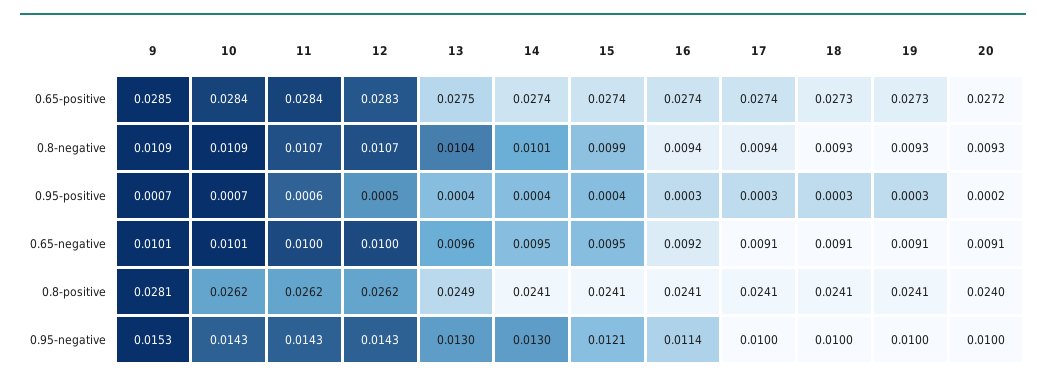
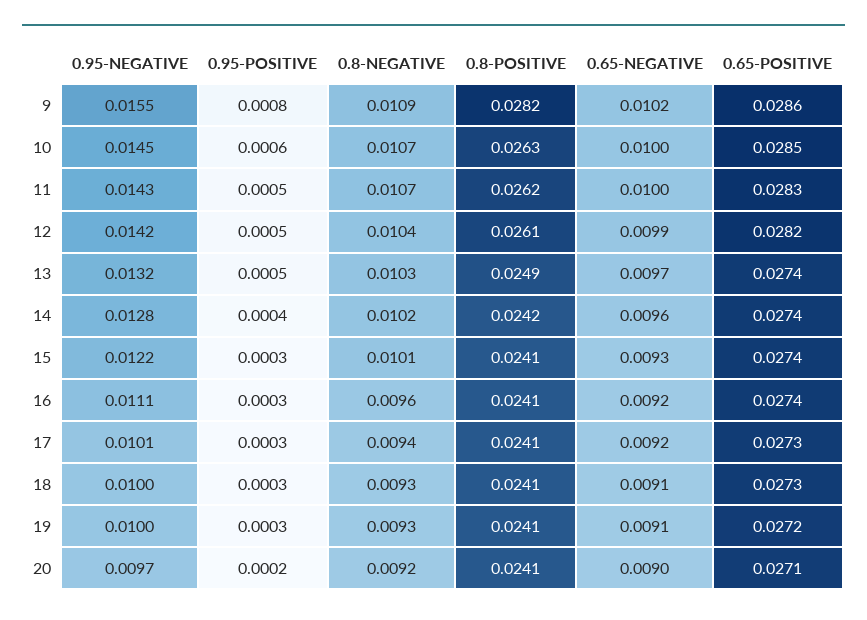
  {
    "9": {
-     "0.65-positive": 0.0285,
+     "0.65-positive": 0.0286,
      "0.8-negative": 0.0109,
-     "0.95-positive": 0.0007,
+     "0.95-positive": 0.0008,
-     "0.65-negative": 0.0101,
+     "0.65-negative": 0.0102,
-     "0.8-positive": 0.0281,
+     "0.8-positive": 0.0282,
-     "0.95-negative": 0.0153
+     "0.95-negative": 0.0155
    },
    "10": {
-     "0.65-positive": 0.0284,
+     "0.65-positive": 0.0285,
-     "0.8-negative": 0.0109,
+     "0.8-negative": 0.0107,
-     "0.95-positive": 0.0007,
+     "0.95-positive": 0.0006,
-     "0.65-negative": 0.0101,
+     "0.65-negative": 0.01,
-     "0.8-positive": 0.0262,
+     "0.8-positive": 0.0263,
-     "0.95-negative": 0.0143
+     "0.95-negative": 0.0145
    },
    "11": {
-     "0.65-positive": 0.0284,
+     "0.65-positive": 0.0283,
      "0.8-negative": 0.0107,
-     "0.95-positive": 0.0006,
+     "0.95-positive": 0.0005,
      "0.65-negative": 0.01,
      "0.8-positive": 0.0262,
      "0.95-negative": 0.0143
    },
    "12": {
-     "0.65-positive": 0.0283,
+     "0.65-positive": 0.0282,
-     "0.8-negative": 0.0107,
+     "0.8-negative": 0.0104,
      "0.95-positive": 0.0005,
-     "0.65-negative": 0.01,
+     "0.65-negative": 0.0099,
-     "0.8-positive": 0.0262,
+     "0.8-positive": 0.0261,
-     "0.95-negative": 0.0143
+     "0.95-negative": 0.0142
    },
    "13": {
-     "0.65-positive": 0.0275,
+     "0.65-positive": 0.0274,
-     "0.8-negative": 0.0104,
+     "0.8-negative": 0.0103,
-     "0.95-positive": 0.0004,
+     "0.95-positive": 0.0005,
-     "0.65-negative": 0.0096,
+     "0.65-negative": 0.0097,
      "0.8-positive": 0.0249,
-     "0.95-negative": 0.013
+     "0.95-negative": 0.0132
    },
    "14": {
      "0.65-positive": 0.0274,
-     "0.8-negative": 0.0101,
+     "0.8-negative": 0.0102,
      "0.95-positive": 0.0004,
-     "0.65-negative": 0.0095,
+     "0.65-negative": 0.0096,
-     "0.8-positive": 0.0241,
+     "0.8-positive": 0.0242,
-     "0.95-negative": 0.013
+     "0.95-negative": 0.0128
    },
    "15": {
      "0.65-positive": 0.0274,
-     "0.8-negative": 0.0099,
+     "0.8-negative": 0.0101,
-     "0.95-positive": 0.0004,
+     "0.95-positive": 0.0003,
-     "0.65-negative": 0.0095,
+     "0.65-negative": 0.0093,
      "0.8-positive": 0.0241,
-     "0.95-negative": 0.0121
+     "0.95-negative": 0.0122
    },
    "16": {
      "0.65-positive": 0.0274,
-     "0.8-negative": 0.0094,
+     "0.8-negative": 0.0096,
      "0.95-positive": 0.0003,
      "0.65-negative": 0.0092,
      "0.8-positive": 0.0241,
-     "0.95-negative": 0.0114
+     "0.95-negative": 0.0111
    },
    "17": {
-     "0.65-positive": 0.0274,
+     "0.65-positive": 0.0273,
      "0.8-negative": 0.0094,
      "0.95-positive": 0.0003,
-     "0.65-negative": 0.0091,
+     "0.65-negative": 0.0092,
      "0.8-positive": 0.0241,
-     "0.95-negative": 0.01
+     "0.95-negative": 0.0101
    },
    "18": {
      "0.65-positive": 0.0273,
      "0.8-negative": 0.0093,
      "0.95-positive": 0.0003,
      "0.65-negative": 0.0091,
      "0.8-positive": 0.0241,
      "0.95-negative": 0.01
    },
    "19": {
-     "0.65-positive": 0.0273,
+     "0.65-positive": 0.0272,
      "0.8-negative": 0.0093,
      "0.95-positive": 0.0003,
      "0.65-negative": 0.0091,
      "0.8-positive": 0.0241,
      "0.95-negative": 0.01
    },
    "20": {
-     "0.65-positive": 0.0272,
+     "0.65-positive": 0.0271,
-     "0.8-negative": 0.0093,
+     "0.8-negative": 0.0092,
      "0.95-positive": 0.0002,
-     "0.65-negative": 0.0091,
+     "0.65-negative": 0.009,
-     "0.8-positive": 0.024,
+     "0.8-positive": 0.0241,
-     "0.95-negative": 0.01
+     "0.95-negative": 0.0097
    }
  }

